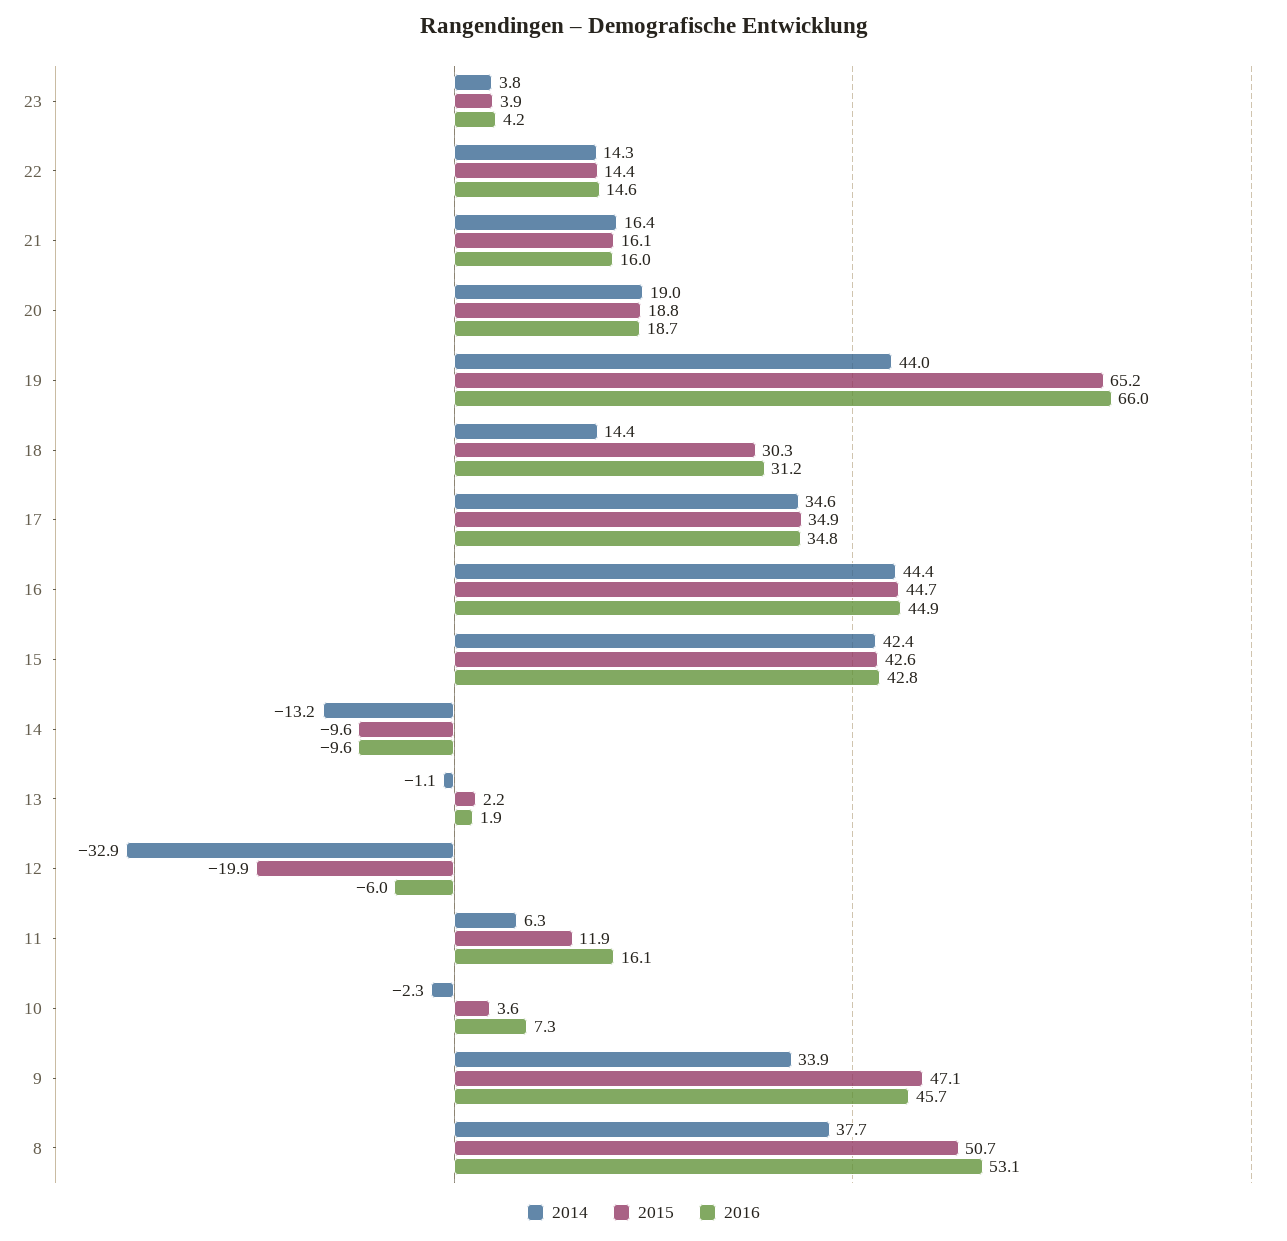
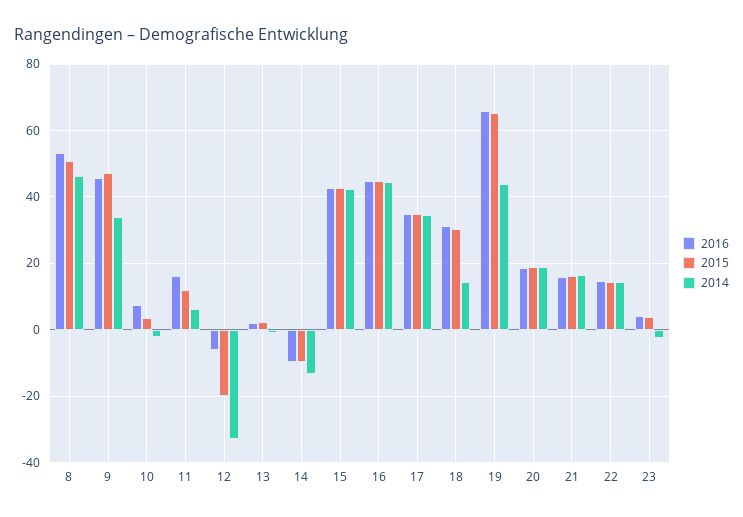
  {
    "2014": {
-     "23": 3.8,
+     "23": -2,
      "22": 14.3,
      "21": 16.4,
      "20": 19,
      "19": 44,
      "18": 14.4,
      "17": 34.6,
      "16": 44.4,
      "15": 42.4,
      "14": -13.2,
      "13": -1.1,
      "12": -32.9,
      "11": 6.3,
      "10": -2.3,
      "9": 33.9,
-     "8": 37.7
+     "8": 46
    },
    "2015": {
      "23": 3.9,
      "22": 14.4,
      "21": 16.1,
      "20": 18.8,
      "19": 65.2,
      "18": 30.3,
      "17": 34.9,
      "16": 44.7,
      "15": 42.6,
      "14": -9.6,
      "13": 2.2,
      "12": -19.9,
      "11": 11.9,
      "10": 3.6,
      "9": 47.1,
      "8": 50.7
    },
    "2016": {
      "23": 4.2,
      "22": 14.6,
      "21": 16,
      "20": 18.7,
      "19": 66,
      "18": 31.2,
      "17": 34.8,
      "16": 44.9,
      "15": 42.8,
      "14": -9.6,
      "13": 1.9,
      "12": -6,
      "11": 16.1,
      "10": 7.3,
      "9": 45.7,
      "8": 53.1
    }
  }

